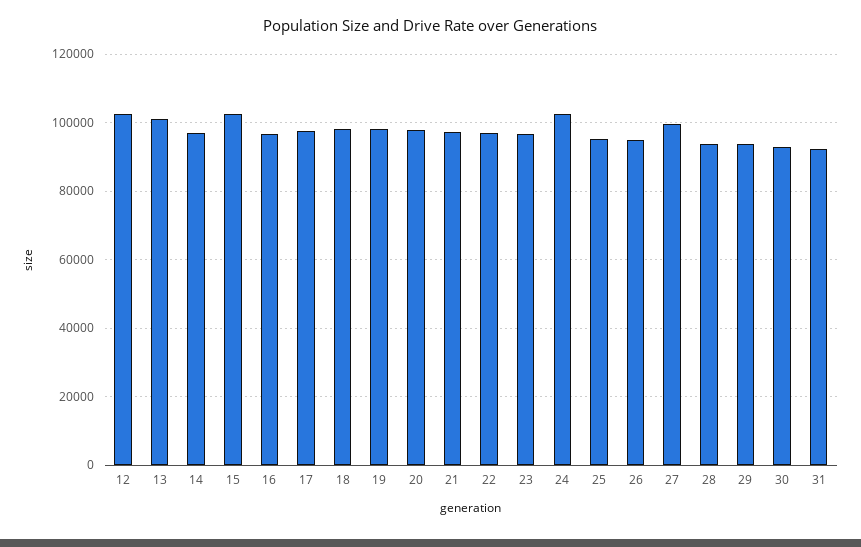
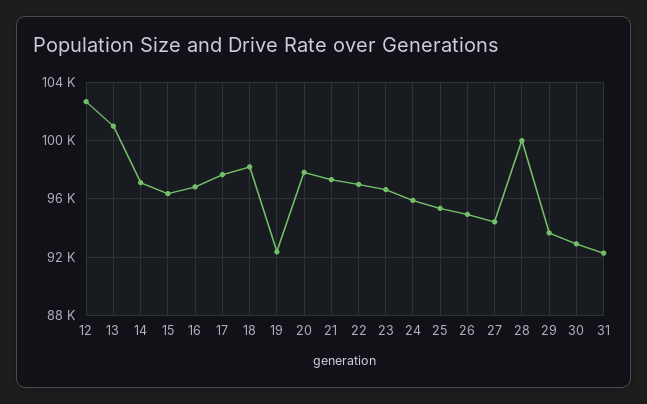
  {
    "12": 102500,
    "13": 101000,
    "14": 97000,
-   "15": 102000,
+   "15": 96500,
    "16": 97000,
    "17": 97500,
    "18": 98000,
-   "19": 98000,
+   "19": 92500,
    "20": 98000,
    "21": 97500,
    "22": 97000,
    "23": 96500,
-   "24": 102000,
+   "24": 96000,
    "25": 95500,
    "26": 95000,
-   "27": 100000,
+   "27": 94500,
-   "28": 94000,
+   "28": 100000,
    "29": 93500,
    "30": 93000,
    "31": 92500
  }

